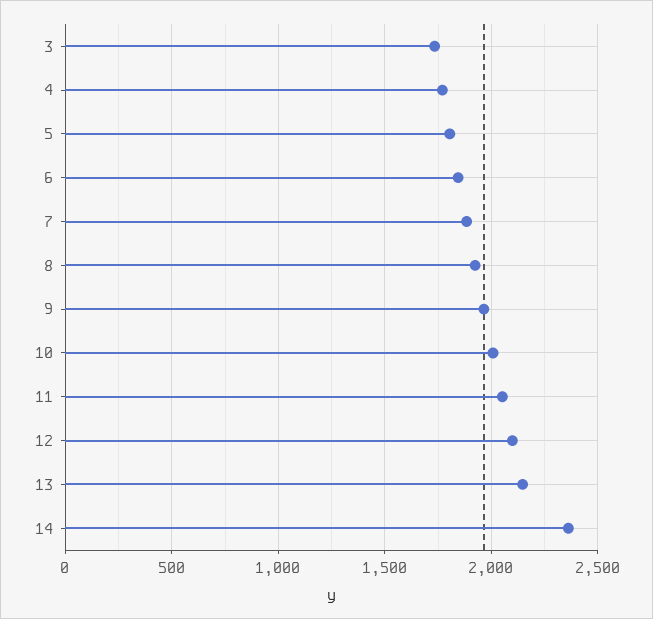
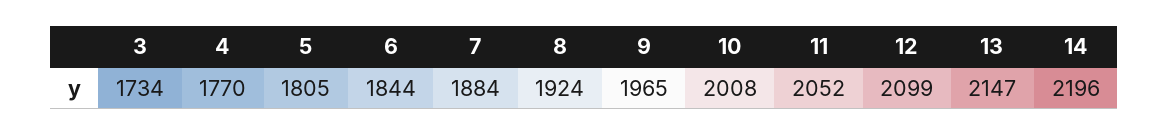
  {
    "3": 1734,
    "4": 1770,
    "5": 1805,
    "6": 1844,
    "7": 1884,
    "8": 1924,
    "9": 1965,
    "10": 2008,
    "11": 2052,
    "12": 2099,
    "13": 2147,
-   "14": 2350
+   "14": 2196
  }

